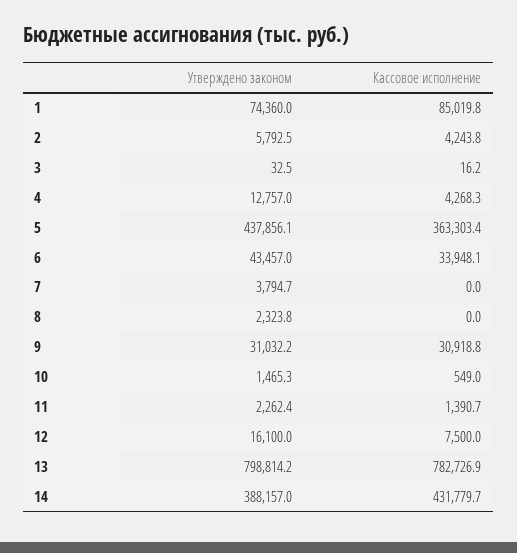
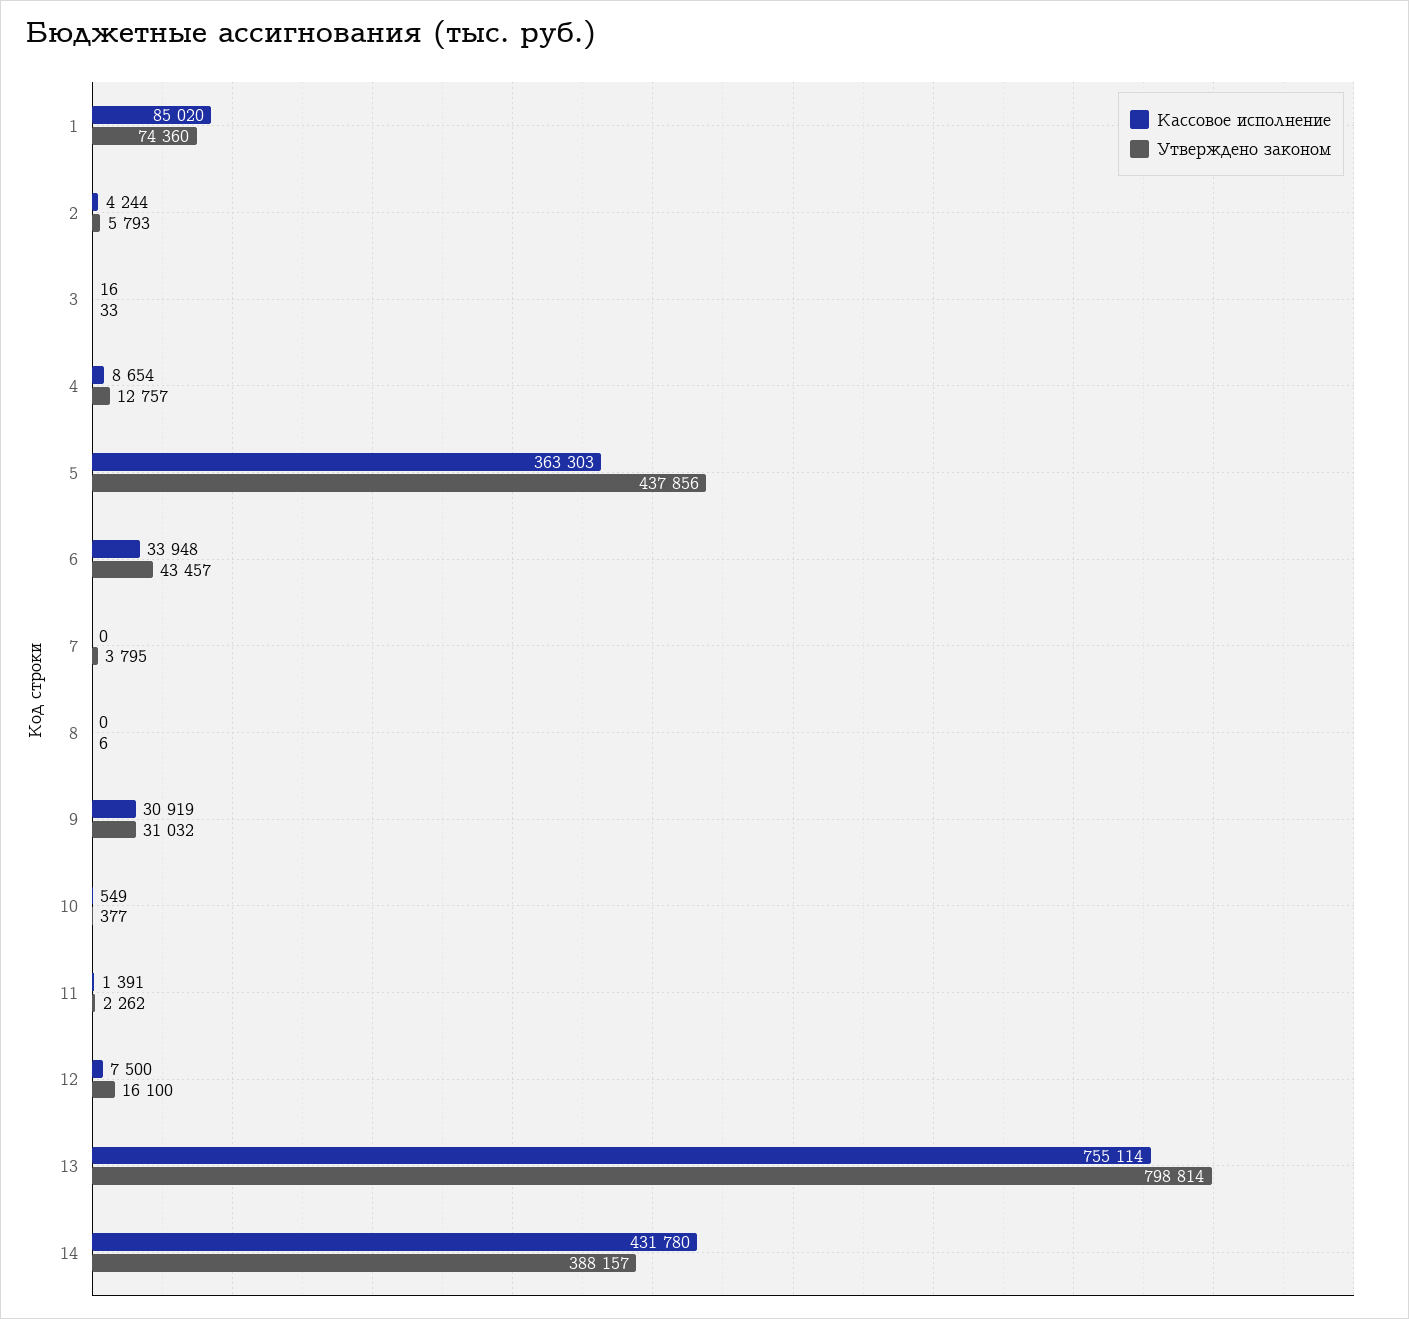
  {
    "Утверждено законом": {
      "1": 74360,
      "2": 5792.5,
      "3": 32.5,
      "4": 12757,
      "5": 437856.1,
      "6": 43457,
      "7": 3794.7,
-     "8": 2323.8,
+     "8": 6,
      "9": 31032.2,
-     "10": 1465.3,
+     "10": 377,
      "11": 2262.4,
      "12": 16100,
      "13": 798814.2,
      "14": 388157
    },
    "Кассовое исполнение": {
      "1": 85019.8,
      "2": 4243.8,
      "3": 16.2,
-     "4": 4268.3,
+     "4": 8654,
      "5": 363303.4,
      "6": 33948.1,
      "7": 0,
      "8": 0,
      "9": 30918.8,
      "10": 549,
      "11": 1390.7,
      "12": 7500,
-     "13": 782726.9,
+     "13": 755114,
      "14": 431779.7
    }
  }

